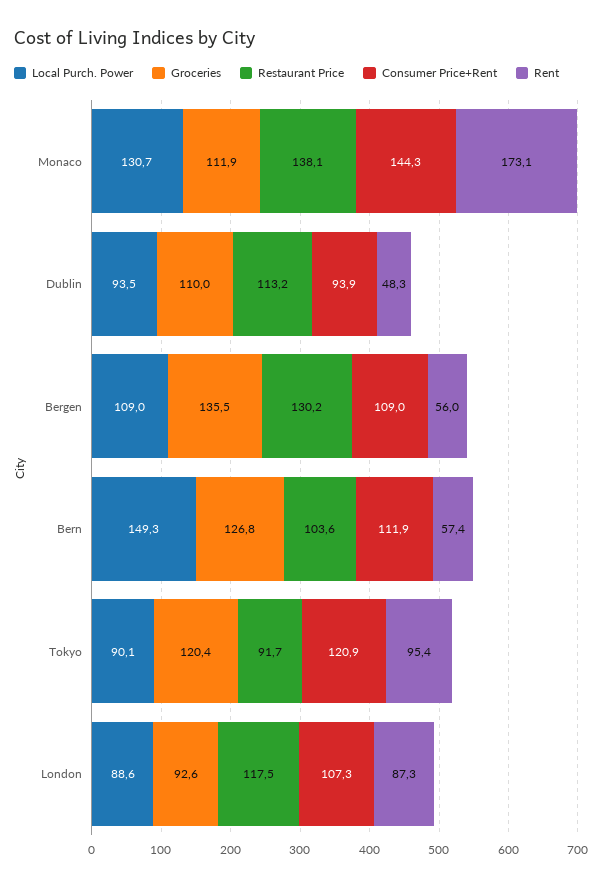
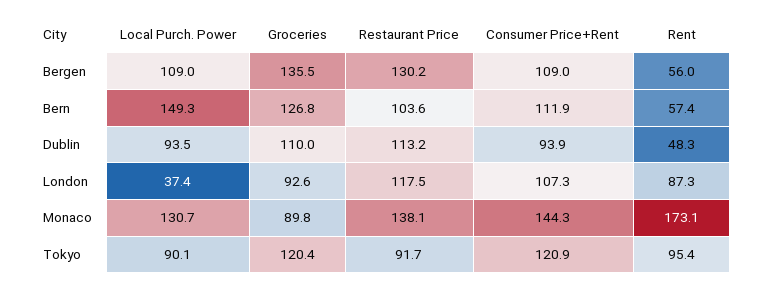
  {
    "Local Purch. Power": {
      "Monaco": 130.7,
      "Dublin": 93.5,
      "Bergen": 109,
      "Bern": 149.3,
      "Tokyo": 90.1,
-     "London": 88.6
+     "London": 37.4
    },
    "Groceries": {
-     "Monaco": 111.9,
+     "Monaco": 89.8,
      "Dublin": 110,
      "Bergen": 135.5,
      "Bern": 126.8,
      "Tokyo": 120.4,
      "London": 92.6
    },
    "Restaurant Price": {
      "Monaco": 138.1,
      "Dublin": 113.2,
      "Bergen": 130.2,
      "Bern": 103.6,
      "Tokyo": 91.7,
      "London": 117.5
    },
    "Consumer Price+Rent": {
      "Monaco": 144.3,
      "Dublin": 93.9,
      "Bergen": 109,
      "Bern": 111.9,
      "Tokyo": 120.9,
      "London": 107.3
    },
    "Rent": {
      "Monaco": 173.1,
      "Dublin": 48.3,
      "Bergen": 56,
      "Bern": 57.4,
      "Tokyo": 95.4,
      "London": 87.3
    }
  }

